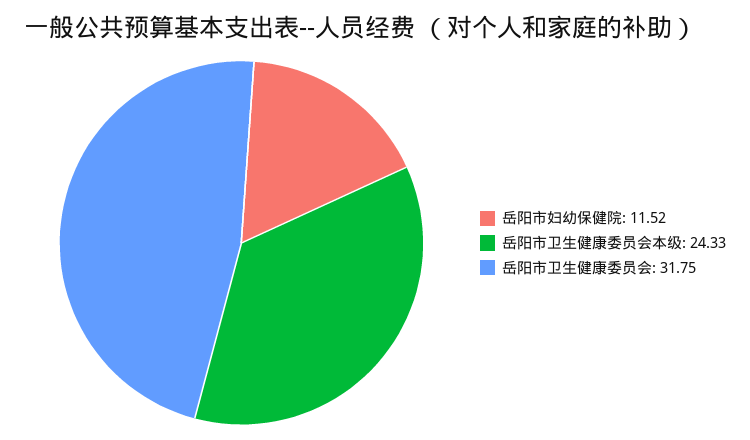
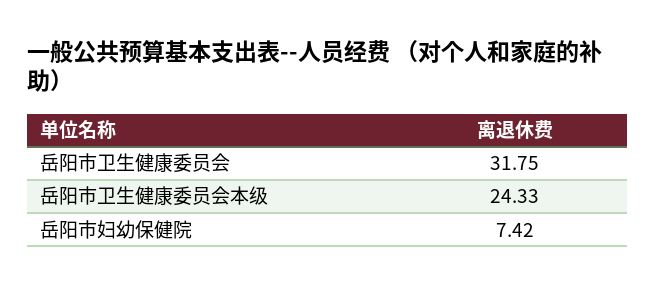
  {
-   "岳阳市妇幼保健院": 11.52,
+   "岳阳市妇幼保健院": 7.42,
    "岳阳市卫生健康委员会本级": 24.33,
    "岳阳市卫生健康委员会": 31.75
  }

